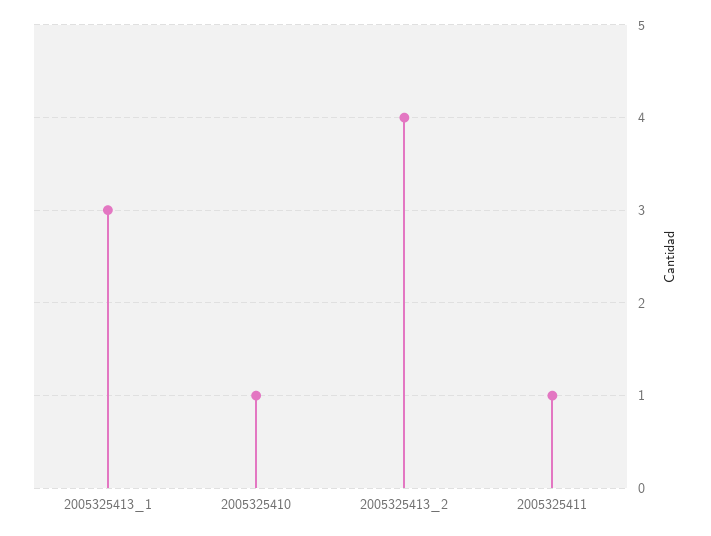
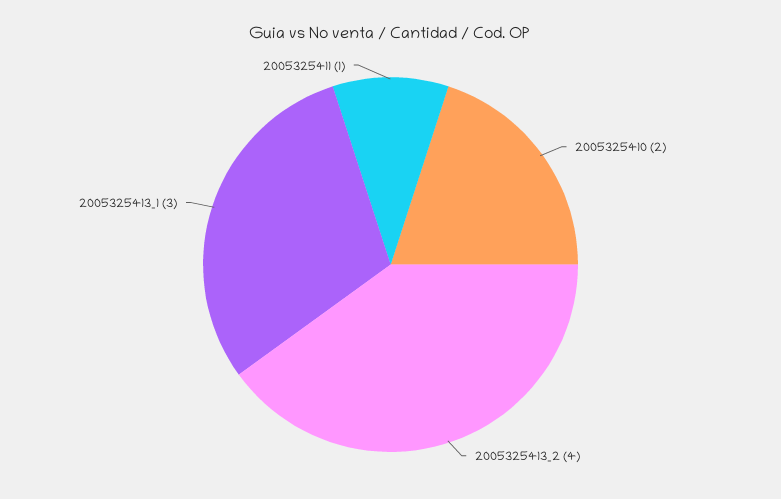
  {
    "2005325413_1": 3,
-   "2005325410": 1,
+   "2005325410": 2,
    "2005325413_2": 4,
    "2005325411": 1
  }

